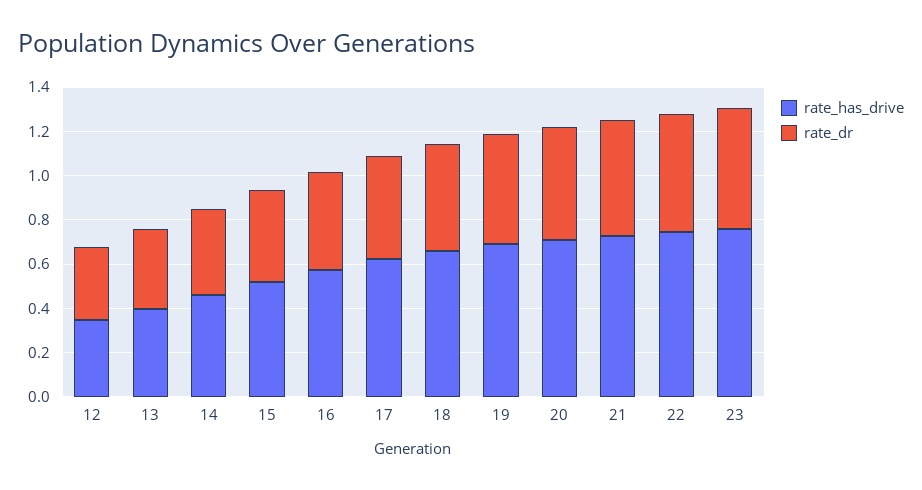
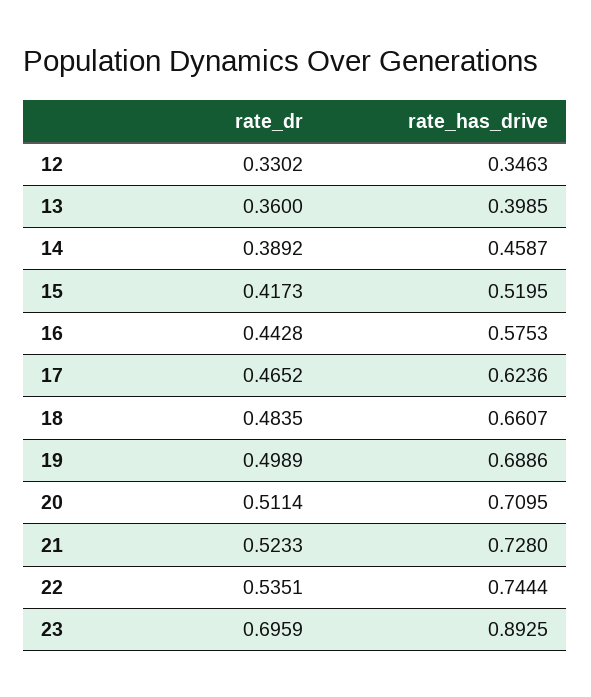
  {
    "rate_has_drive": {
      "12": 0.3463,
      "13": 0.3985,
      "14": 0.4587,
      "15": 0.5195,
      "16": 0.5753,
      "17": 0.6236,
      "18": 0.6607,
      "19": 0.6886,
      "20": 0.7095,
      "21": 0.728,
      "22": 0.7444,
-     "23": 0.75
+     "23": 0.8925
    },
    "rate_dr": {
      "12": 0.3302,
      "13": 0.36,
      "14": 0.3892,
      "15": 0.4173,
      "16": 0.4428,
      "17": 0.4652,
      "18": 0.4835,
      "19": 0.4989,
      "20": 0.5114,
      "21": 0.5233,
      "22": 0.5351,
-     "23": 0.55
+     "23": 0.6959
    }
  }

